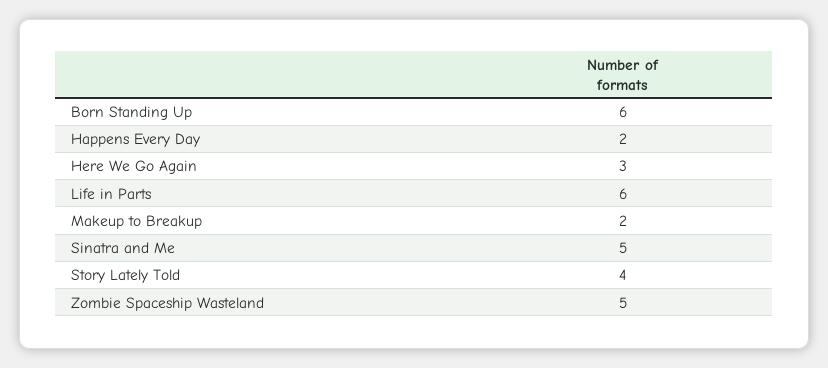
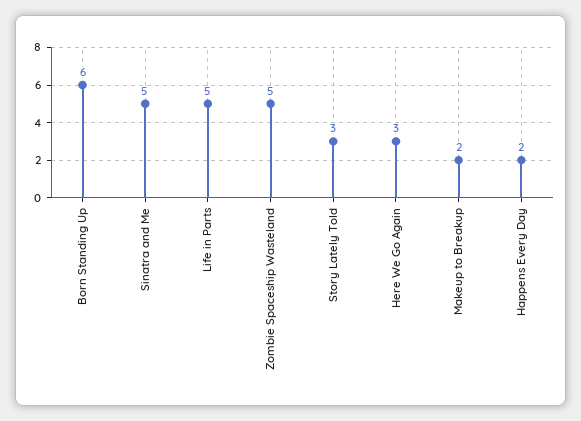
  {
    "Born Standing Up": 6,
    "Happens Every Day": 2,
    "Here We Go Again": 3,
-   "Life in Parts": 6,
+   "Life in Parts": 5,
    "Makeup to Breakup": 2,
    "Sinatra and Me": 5,
-   "Story Lately Told": 4,
+   "Story Lately Told": 3,
    "Zombie Spaceship Wasteland": 5
  }

